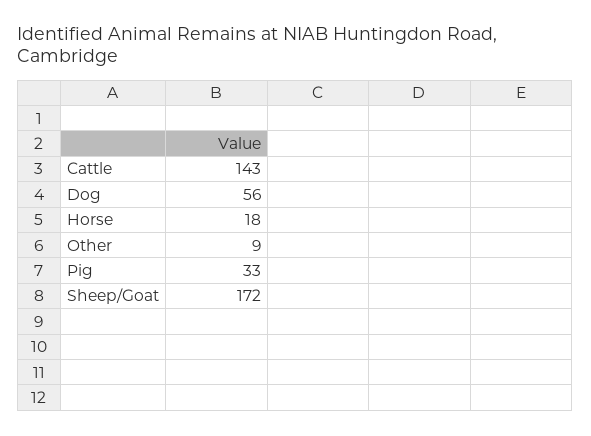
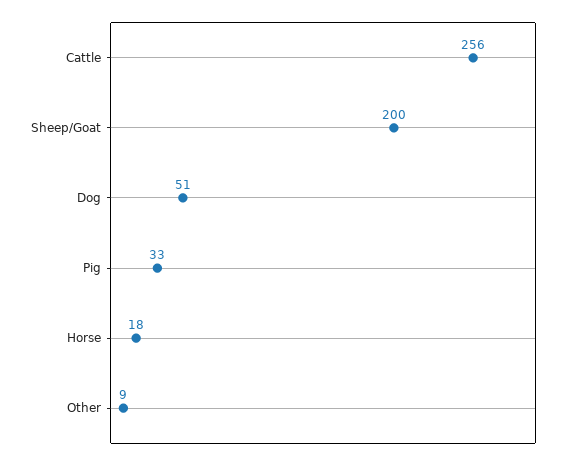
  {
-   "Cattle": 143,
+   "Cattle": 256,
-   "Dog": 56,
+   "Dog": 51,
    "Horse": 18,
    "Other": 9,
    "Pig": 33,
-   "Sheep/Goat": 172
+   "Sheep/Goat": 200
  }

